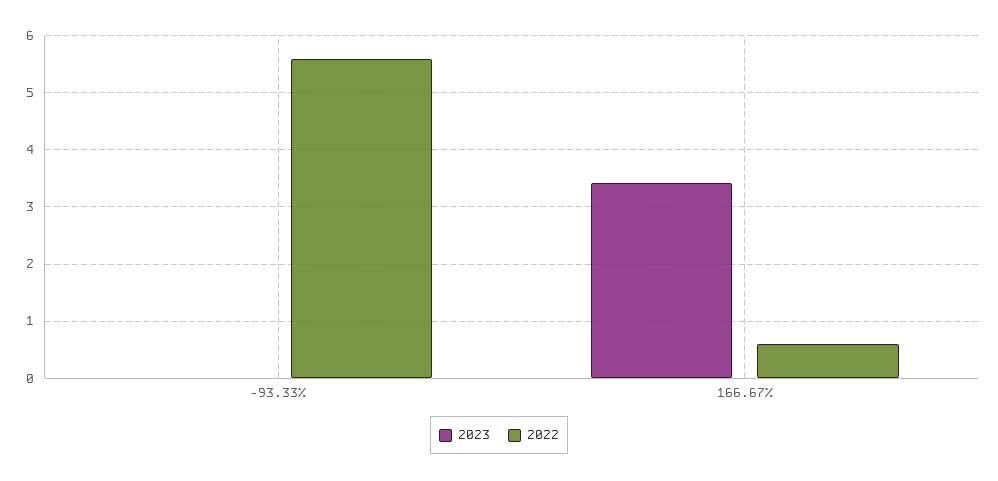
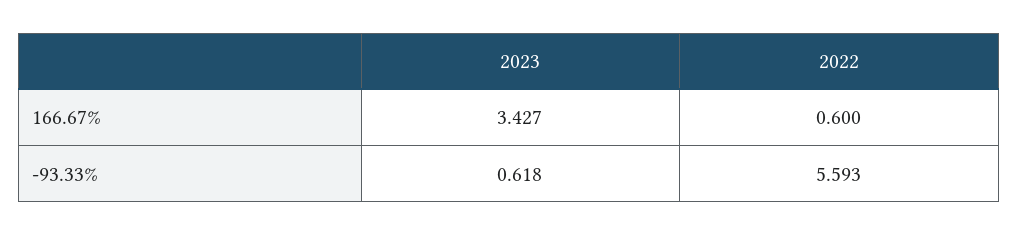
  {
    "2023": {
-     "-93.33%": 0,
+     "-93.33%": 0.618,
      "166.67%": 3.427
    },
    "2022": {
      "-93.33%": 5.593,
      "166.67%": 0.6
    }
  }

